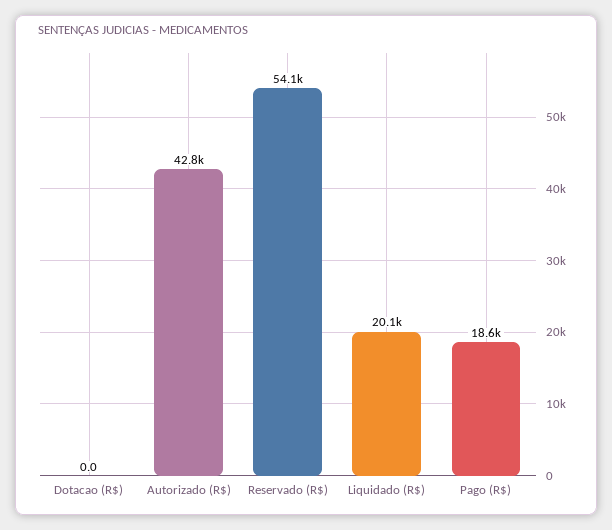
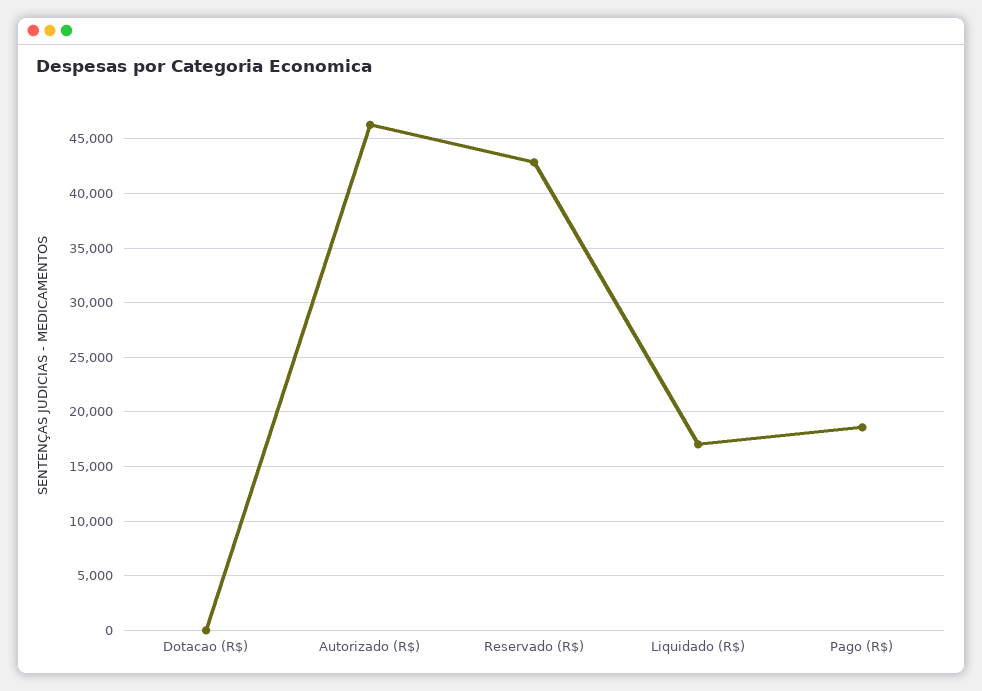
  {
    "Dotacao (R$)": 0,
-   "Autorizado (R$)": 42800,
+   "Autorizado (R$)": 46000,
-   "Reservado (R$)": 54100,
+   "Reservado (R$)": 43000,
-   "Liquidado (R$)": 20100,
+   "Liquidado (R$)": 17000,
    "Pago (R$)": 18600
  }

